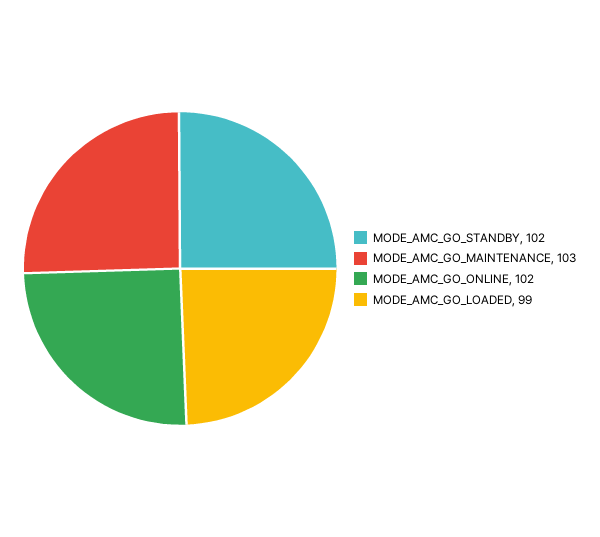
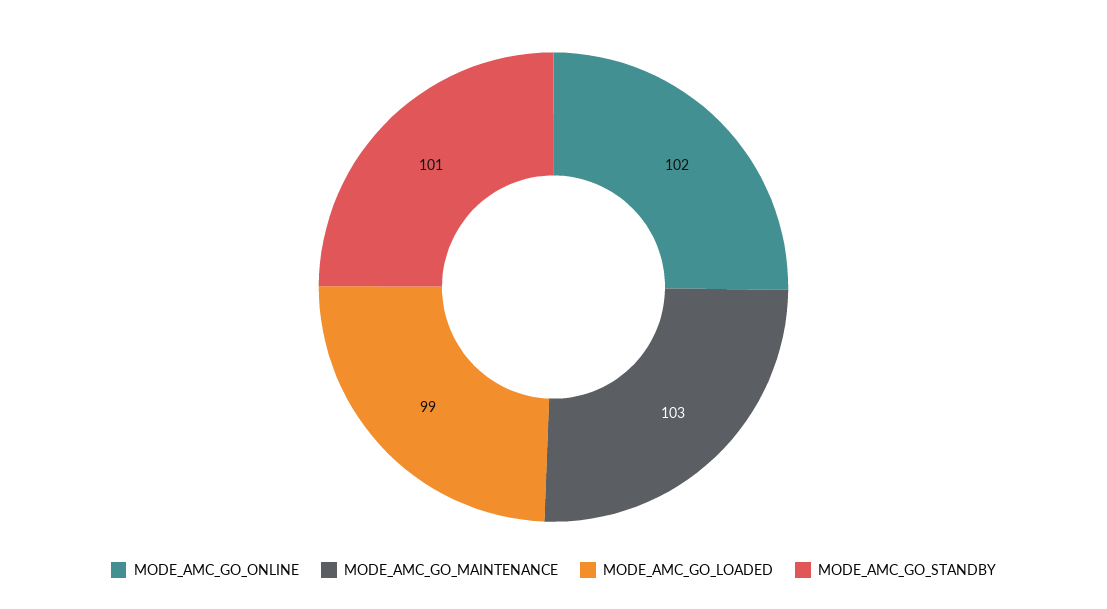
  {
-   "MODE_AMC_GO_STANDBY": 102,
+   "MODE_AMC_GO_STANDBY": 101,
    "MODE_AMC_GO_MAINTENANCE": 103,
    "MODE_AMC_GO_ONLINE": 102,
    "MODE_AMC_GO_LOADED": 99
  }

